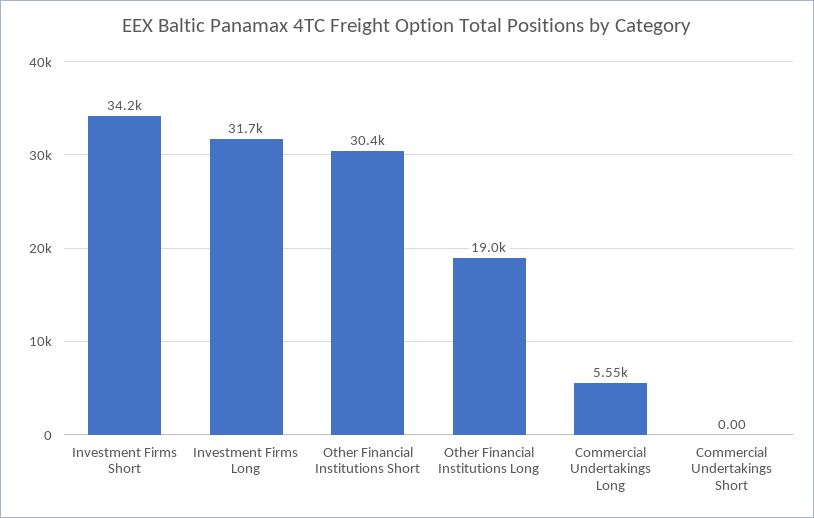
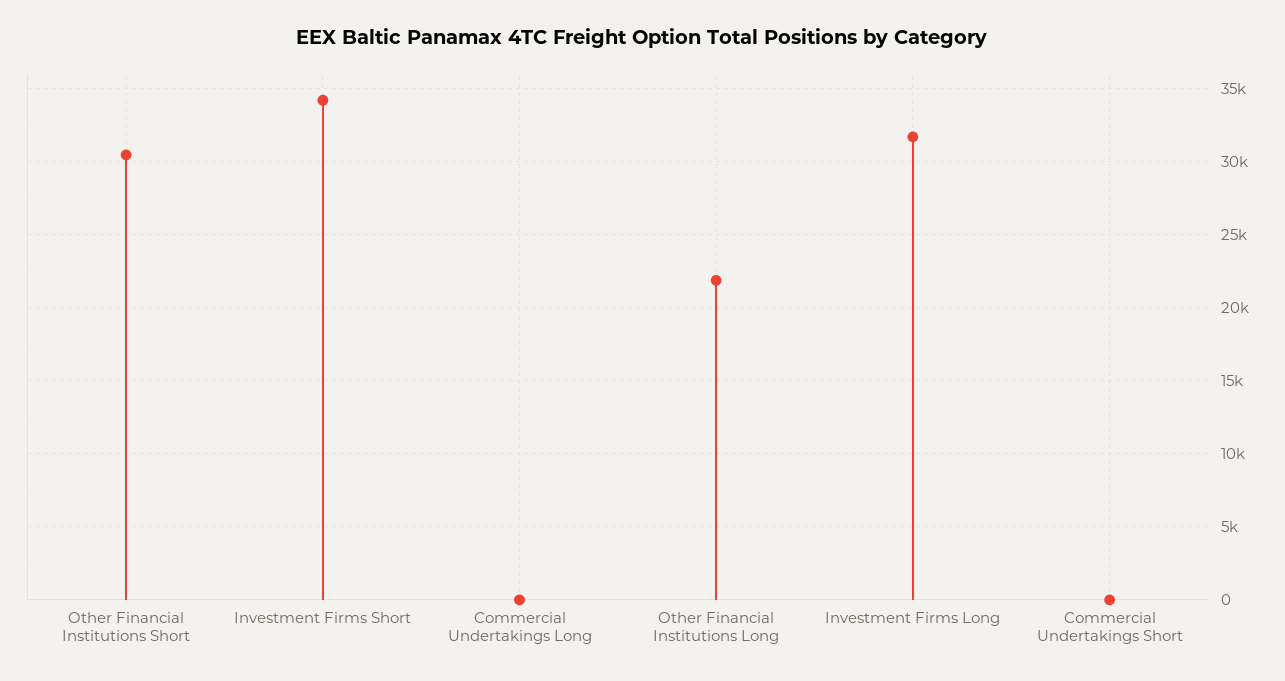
  {
    "Investment Firms Short": 34200,
    "Investment Firms Long": 31700,
    "Other Financial Institutions Short": 30400,
-   "Other Financial Institutions Long": 19000,
+   "Other Financial Institutions Long": 22000,
-   "Commercial Undertakings Long": 5550,
+   "Commercial Undertakings Long": 0,
    "Commercial Undertakings Short": 0
  }

